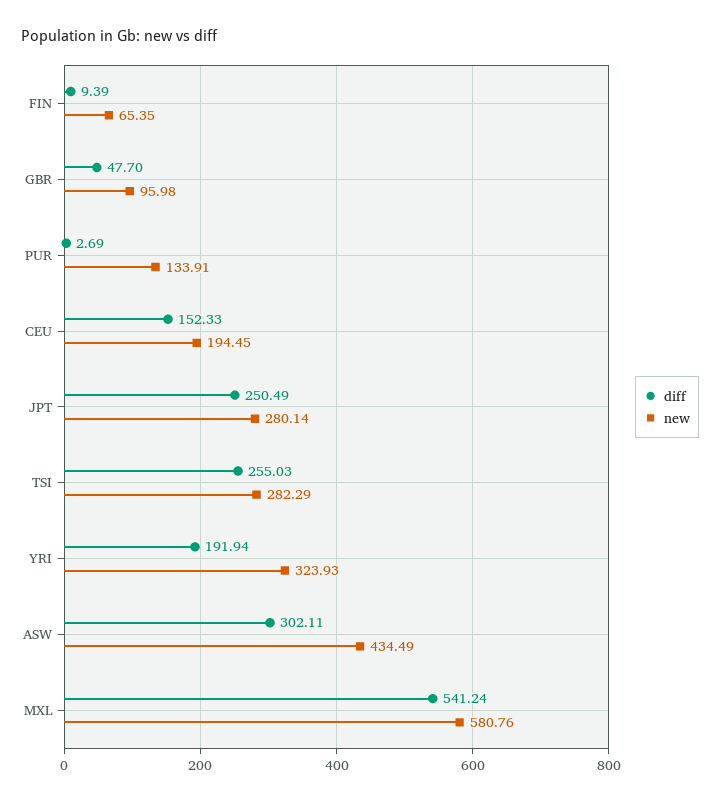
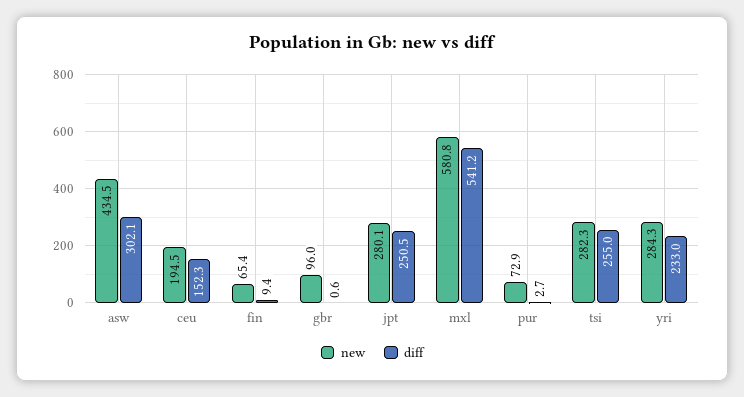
  {
    "diff": {
      "FIN": 9.39,
-     "GBR": 47.7,
+     "GBR": 0.6,
      "PUR": 2.69,
      "CEU": 152.33,
      "JPT": 250.49,
      "TSI": 255.03,
-     "YRI": 191.94,
+     "YRI": 233,
      "ASW": 302.11,
      "MXL": 541.24
    },
    "new": {
      "FIN": 65.35,
      "GBR": 95.98,
-     "PUR": 133.91,
+     "PUR": 72.9,
      "CEU": 194.45,
      "JPT": 280.14,
      "TSI": 282.29,
-     "YRI": 323.93,
+     "YRI": 284.3,
      "ASW": 434.49,
      "MXL": 580.76
    }
  }

